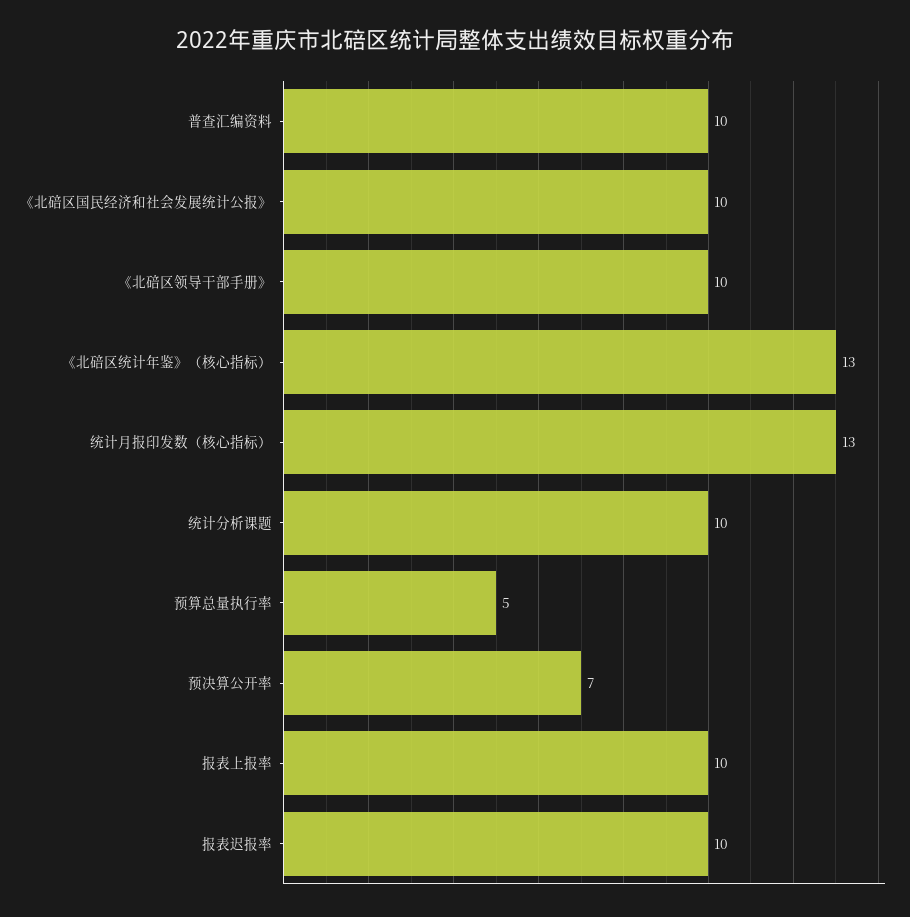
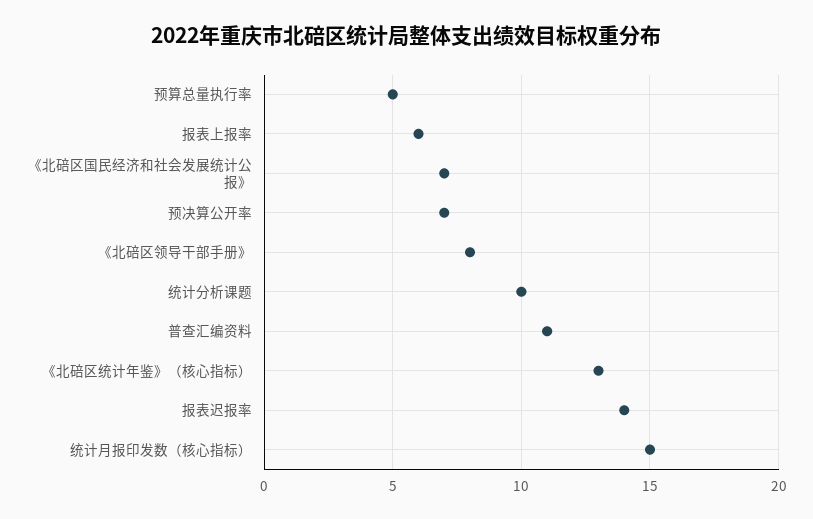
  {
-   "普查汇编资料": 10,
+   "普查汇编资料": 11,
-   "《北碚区国民经济和社会发展统计公报》": 10,
+   "《北碚区国民经济和社会发展统计公报》": 7,
-   "《北碚区领导干部手册》": 10,
+   "《北碚区领导干部手册》": 8,
    "《北碚区统计年鉴》（核心指标）": 13,
-   "统计月报印发数（核心指标）": 13,
+   "统计月报印发数（核心指标）": 15,
    "统计分析课题": 10,
    "预算总量执行率": 5,
    "预决算公开率": 7,
-   "报表上报率": 10,
+   "报表上报率": 6,
-   "报表迟报率": 10
+   "报表迟报率": 14
  }

